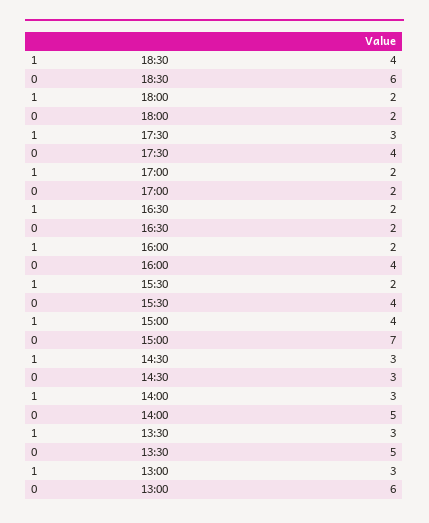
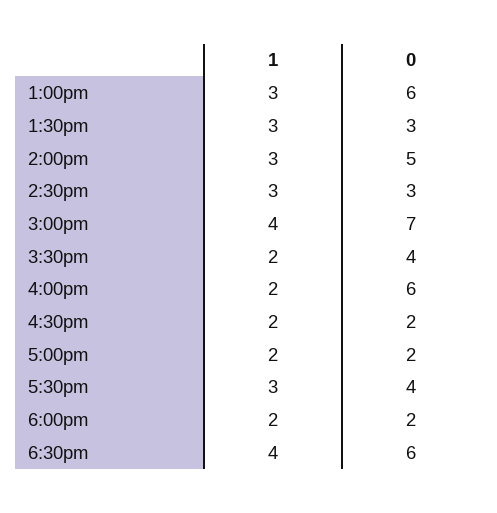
  {
    "1": {
      "18:30": 4,
      "18:00": 2,
      "17:30": 3,
      "17:00": 2,
      "16:30": 2,
      "16:00": 2,
      "15:30": 2,
      "15:00": 4,
      "14:30": 3,
      "14:00": 3,
      "13:30": 3,
      "13:00": 3
    },
    "0": {
      "18:30": 6,
      "18:00": 2,
      "17:30": 4,
      "17:00": 2,
      "16:30": 2,
-     "16:00": 4,
+     "16:00": 6,
      "15:30": 4,
      "15:00": 7,
      "14:30": 3,
      "14:00": 5,
-     "13:30": 5,
+     "13:30": 3,
      "13:00": 6
    }
  }

